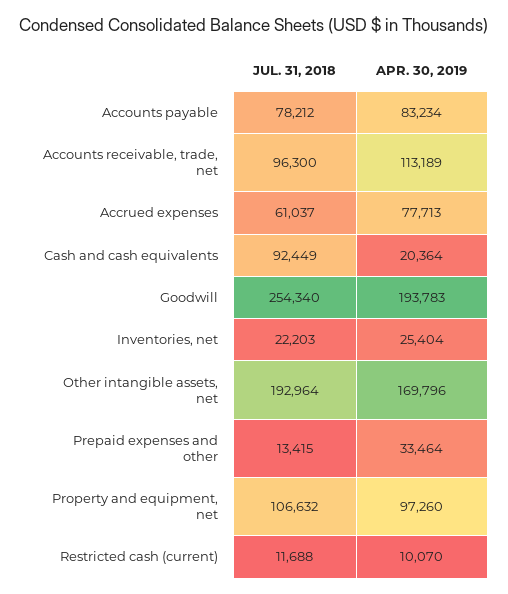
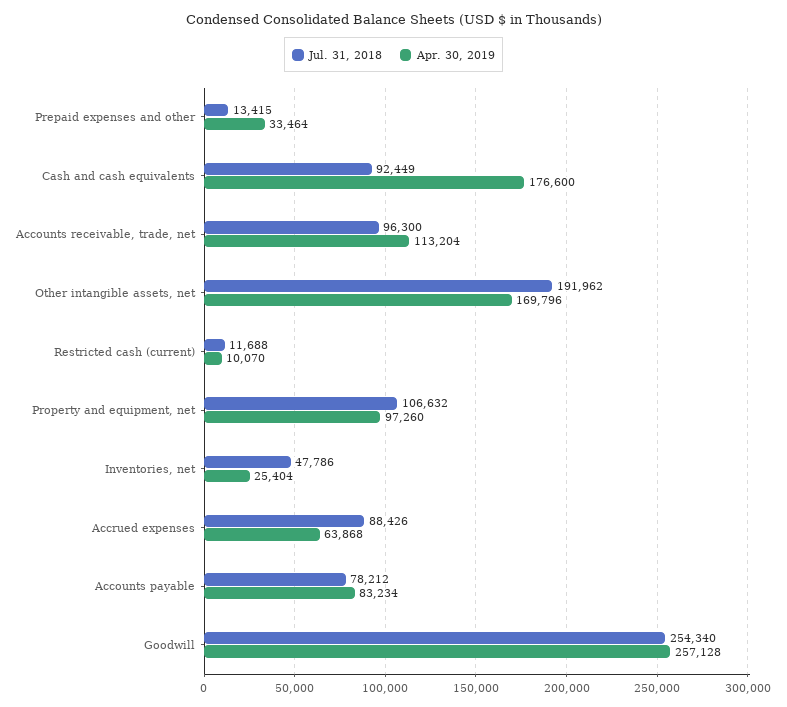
  {
    "JUL. 31, 2018": {
      "Accounts payable": 78212,
      "Accounts receivable, trade, net": 96300,
-     "Accrued expenses": 61037,
+     "Accrued expenses": 88426,
      "Cash and cash equivalents": 92449,
      "Goodwill": 254340,
-     "Inventories, net": 22203,
+     "Inventories, net": 47786,
-     "Other intangible assets, net": 192964,
+     "Other intangible assets, net": 191962,
      "Prepaid expenses and other": 13415,
      "Property and equipment, net": 106632,
      "Restricted cash (current)": 11688
    },
    "APR. 30, 2019": {
      "Accounts payable": 83234,
-     "Accounts receivable, trade, net": 113189,
+     "Accounts receivable, trade, net": 113204,
-     "Accrued expenses": 77713,
+     "Accrued expenses": 63868,
-     "Cash and cash equivalents": 20364,
+     "Cash and cash equivalents": 176600,
-     "Goodwill": 193783,
+     "Goodwill": 257128,
      "Inventories, net": 25404,
      "Other intangible assets, net": 169796,
      "Prepaid expenses and other": 33464,
      "Property and equipment, net": 97260,
      "Restricted cash (current)": 10070
    }
  }

